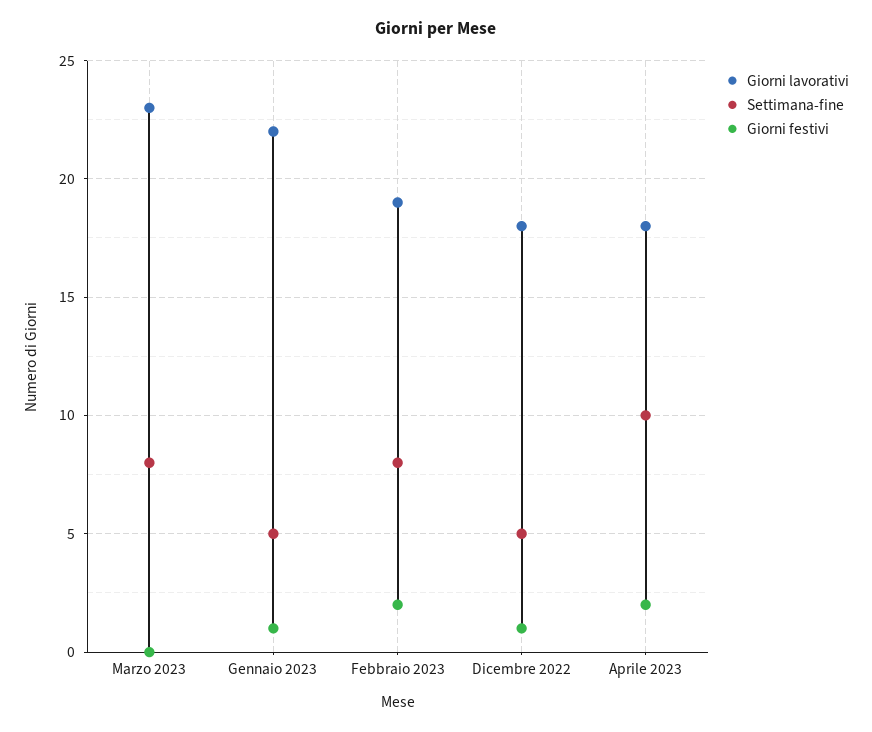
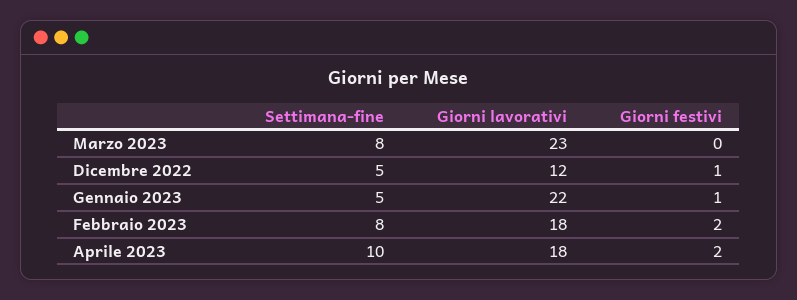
  {
    "Giorni lavorativi": {
      "Marzo 2023": 23,
      "Gennaio 2023": 22,
-     "Febbraio 2023": 19,
+     "Febbraio 2023": 18,
-     "Dicembre 2022": 18,
+     "Dicembre 2022": 12,
      "Aprile 2023": 18
    },
    "Settimana-fine": {
      "Marzo 2023": 8,
      "Gennaio 2023": 5,
      "Febbraio 2023": 8,
      "Dicembre 2022": 5,
      "Aprile 2023": 10
    },
    "Giorni festivi": {
      "Marzo 2023": 0,
      "Gennaio 2023": 1,
      "Febbraio 2023": 2,
      "Dicembre 2022": 1,
      "Aprile 2023": 2
    }
  }

